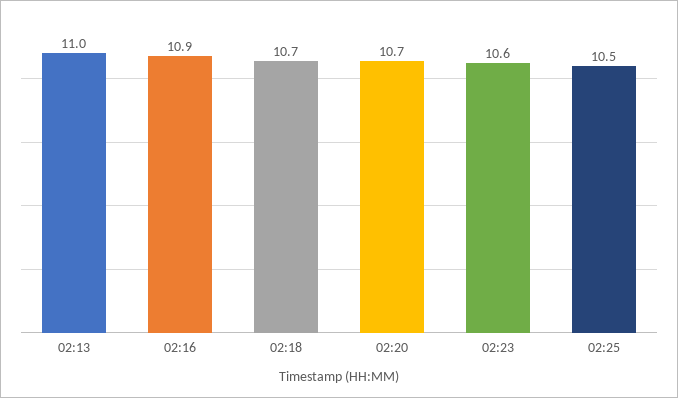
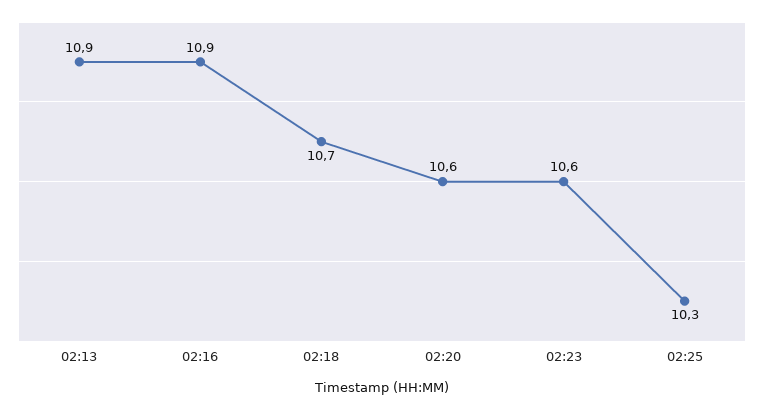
  {
-   "02:13": 11,
+   "02:13": 10.9,
    "02:16": 10.9,
    "02:18": 10.7,
-   "02:20": 10.7,
+   "02:20": 10.6,
    "02:23": 10.6,
-   "02:25": 10.5
+   "02:25": 10.3
  }

